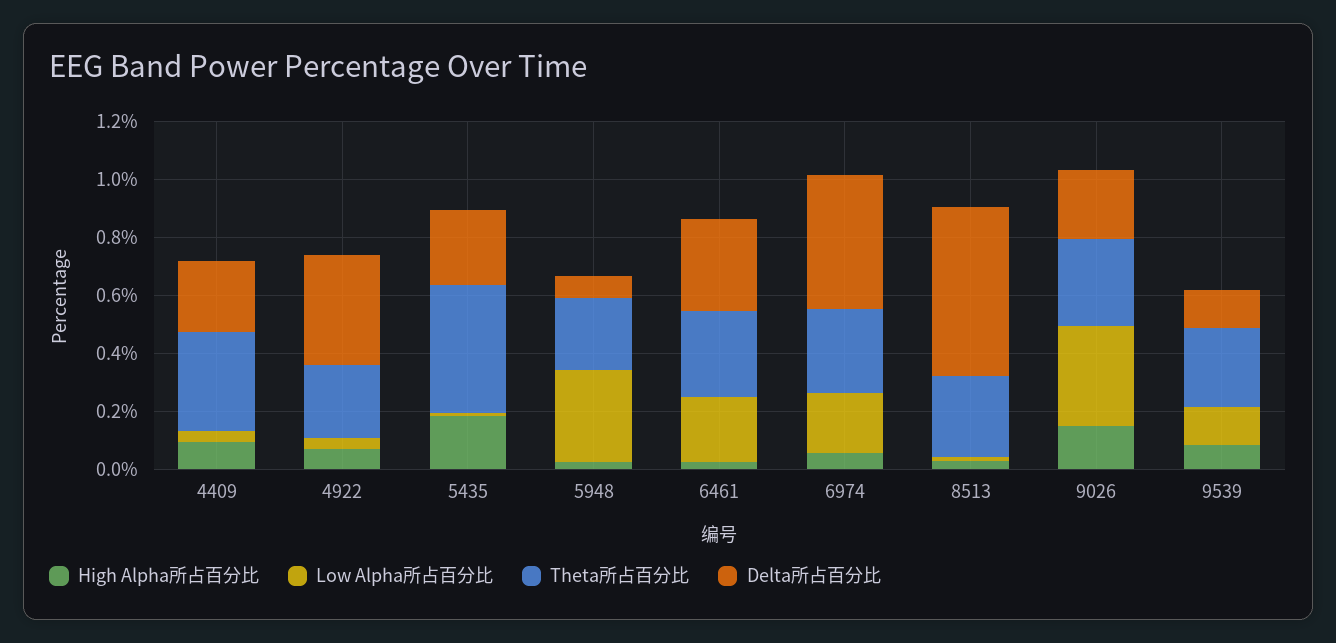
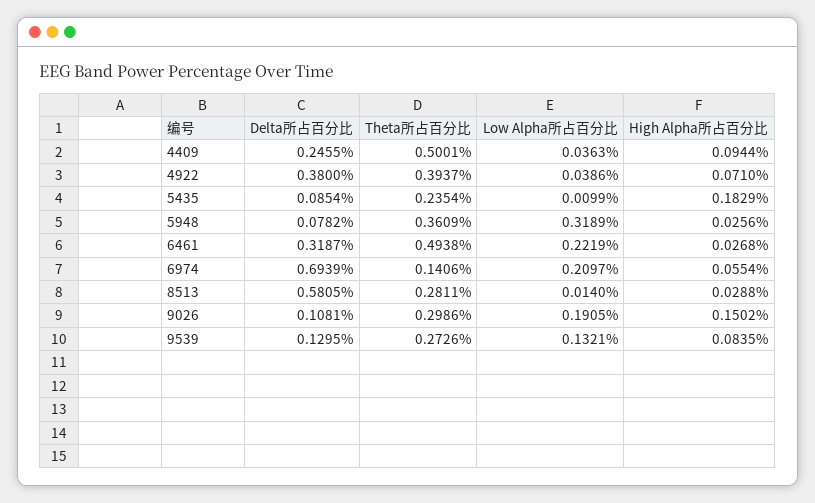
  {
    "High Alpha所占百分比": {
      "4409": 0.0944,
      "4922": 0.071,
      "5435": 0.1829,
      "5948": 0.0256,
      "6461": 0.0268,
      "6974": 0.0554,
      "8513": 0.0288,
      "9026": 0.1502,
      "9539": 0.0835
    },
    "Low Alpha所占百分比": {
      "4409": 0.0363,
      "4922": 0.0386,
      "5435": 0.0099,
      "5948": 0.3189,
      "6461": 0.2219,
      "6974": 0.2097,
      "8513": 0.014,
-     "9026": 0.35,
+     "9026": 0.1905,
      "9539": 0.1321
    },
    "Theta所占百分比": {
-     "4409": 0.35,
+     "4409": 0.5001,
-     "4922": 0.25,
+     "4922": 0.3937,
-     "5435": 0.45,
+     "5435": 0.2354,
-     "5948": 0.25,
+     "5948": 0.3609,
-     "6461": 0.3,
+     "6461": 0.4938,
-     "6974": 0.3,
+     "6974": 0.1406,
      "8513": 0.2811,
      "9026": 0.2986,
      "9539": 0.2726
    },
    "Delta所占百分比": {
      "4409": 0.2455,
      "4922": 0.38,
-     "5435": 0.25,
+     "5435": 0.0854,
      "5948": 0.0782,
      "6461": 0.3187,
-     "6974": 0.45,
+     "6974": 0.6939,
      "8513": 0.5805,
-     "9026": 0.25,
+     "9026": 0.1081,
      "9539": 0.1295
    }
  }

